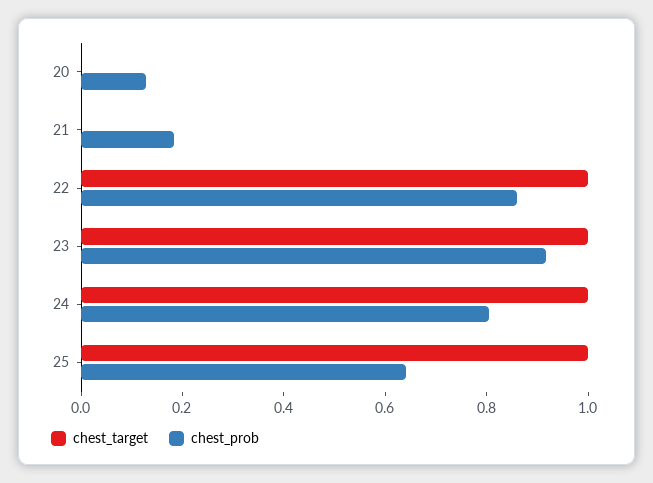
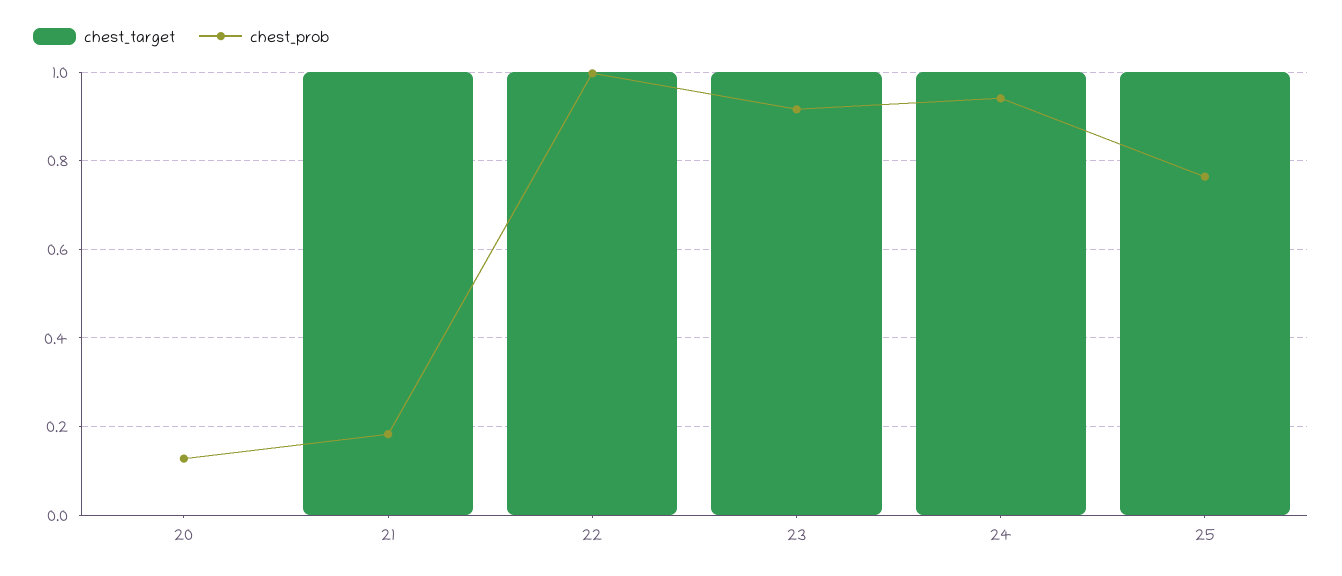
  {
    "chest_target": {
      "20": 0,
-     "21": 0,
+     "21": 1,
      "22": 1,
      "23": 1,
      "24": 1,
      "25": 1
    },
    "chest_prob": {
      "20": 0.12,
      "21": 0.18,
-     "22": 0.85,
+     "22": 1,
      "23": 0.92,
-     "24": 0.8,
+     "24": 0.94,
-     "25": 0.65
+     "25": 0.76
    }
  }

